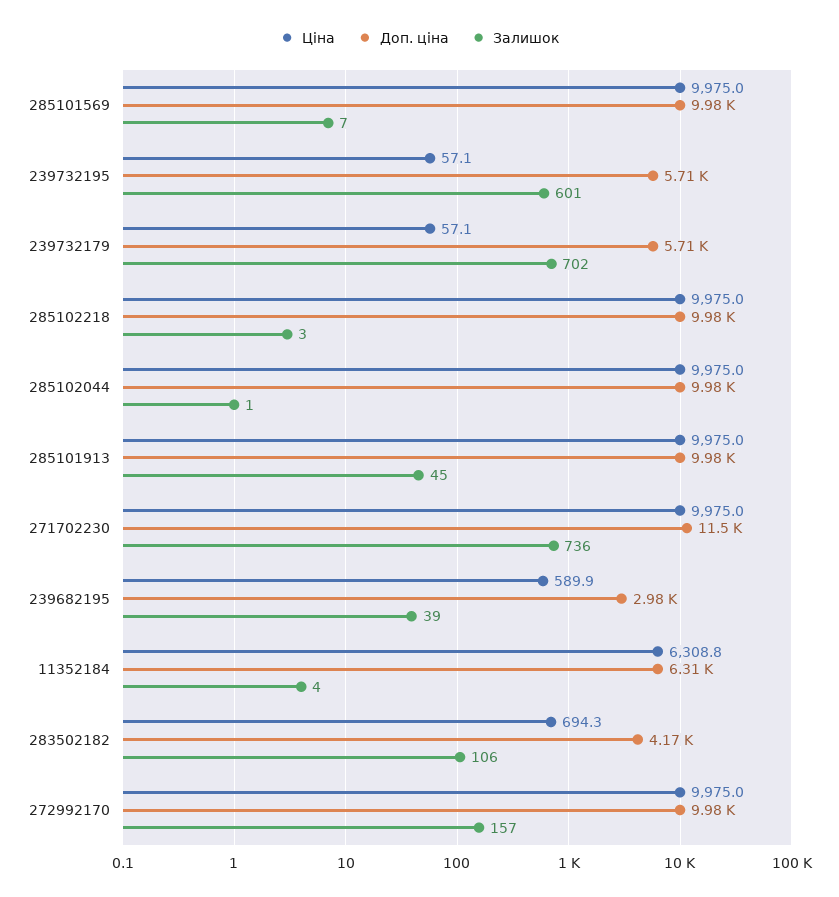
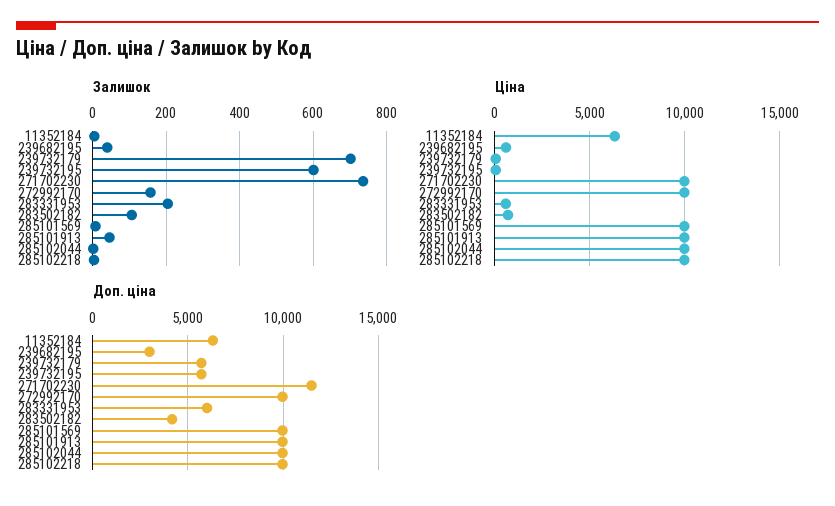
  {
    "Ціна": {
      "285101569": 9975,
      "239732195": 57.1,
      "239732179": 57.1,
      "285102218": 9975,
      "285102044": 9975,
      "285101913": 9975,
      "271702230": 9975,
      "239682195": 589.9,
      "11352184": 6308.8,
      "283502182": 694.3,
-     "272992170": 9975
+     "272992170": 9975,
+     "283331953": 500
    },
    "Доп. ціна": {
      "285101569": 9980,
      "239732195": 5710,
      "239732179": 5710,
      "285102218": 9980,
      "285102044": 9980,
      "285101913": 9980,
      "271702230": 11500,
      "239682195": 2980,
      "11352184": 6310,
      "283502182": 4170,
-     "272992170": 9980
+     "272992170": 9980,
+     "283331953": 6000
    },
    "Залишок": {
      "285101569": 7,
      "239732195": 601,
      "239732179": 702,
      "285102218": 3,
      "285102044": 1,
      "285101913": 45,
      "271702230": 736,
      "239682195": 39,
      "11352184": 4,
      "283502182": 106,
-     "272992170": 157
+     "272992170": 157,
+     "283331953": 200
    }
  }

